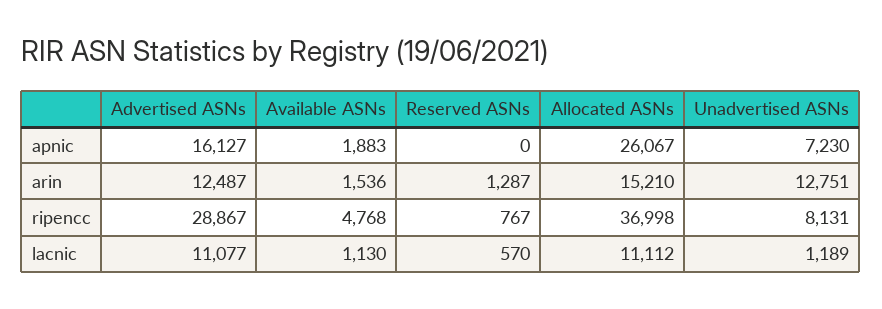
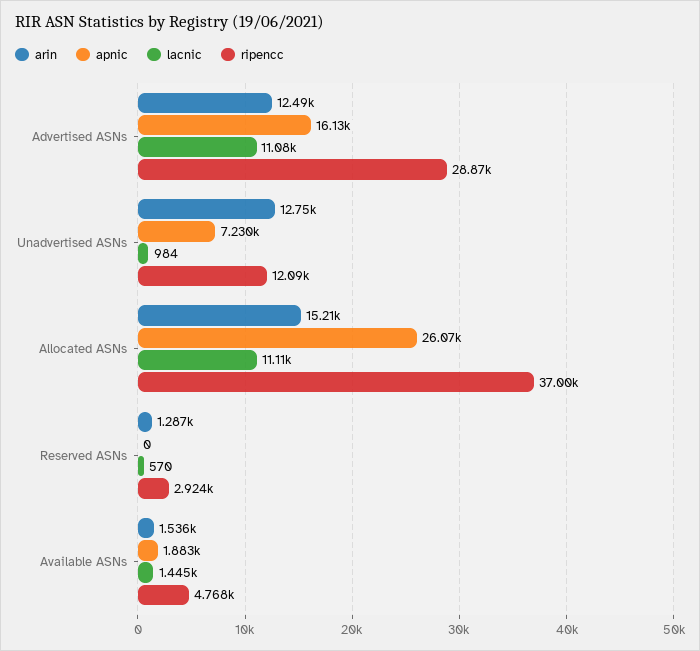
  {
    "apnic": {
      "Advertised ASNs": 16127,
      "Available ASNs": 1883,
      "Reserved ASNs": 0,
      "Allocated ASNs": 26067,
      "Unadvertised ASNs": 7230
    },
    "arin": {
      "Advertised ASNs": 12487,
      "Available ASNs": 1536,
      "Reserved ASNs": 1287,
      "Allocated ASNs": 15210,
      "Unadvertised ASNs": 12751
    },
    "ripencc": {
      "Advertised ASNs": 28867,
      "Available ASNs": 4768,
-     "Reserved ASNs": 767,
+     "Reserved ASNs": 2924,
      "Allocated ASNs": 36998,
-     "Unadvertised ASNs": 8131
+     "Unadvertised ASNs": 12090
    },
    "lacnic": {
      "Advertised ASNs": 11077,
-     "Available ASNs": 1130,
+     "Available ASNs": 1445,
      "Reserved ASNs": 570,
      "Allocated ASNs": 11112,
-     "Unadvertised ASNs": 1189
+     "Unadvertised ASNs": 984
    }
  }

